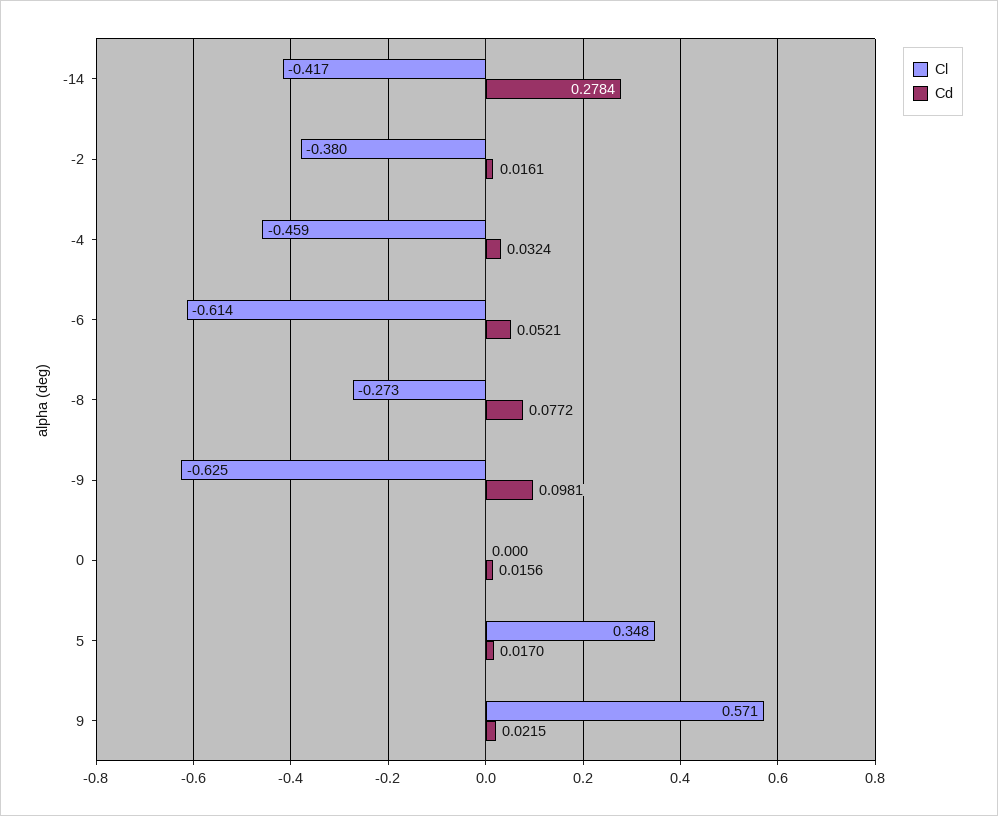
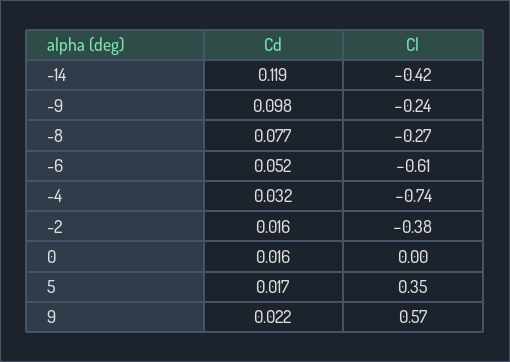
  {
    "Cl": {
      "-14": -0.417,
      "-2": -0.38,
-     "-4": -0.459,
+     "-4": -0.74,
      "-6": -0.614,
      "-8": -0.273,
-     "-9": -0.625,
+     "-9": -0.24,
      "0": 0,
      "5": 0.348,
      "9": 0.571
    },
    "Cd": {
-     "-14": 0.2784,
+     "-14": 0.119,
      "-2": 0.0161,
      "-4": 0.0324,
      "-6": 0.0521,
      "-8": 0.0772,
      "-9": 0.0981,
      "0": 0.0156,
      "5": 0.017,
      "9": 0.0215
    }
  }

